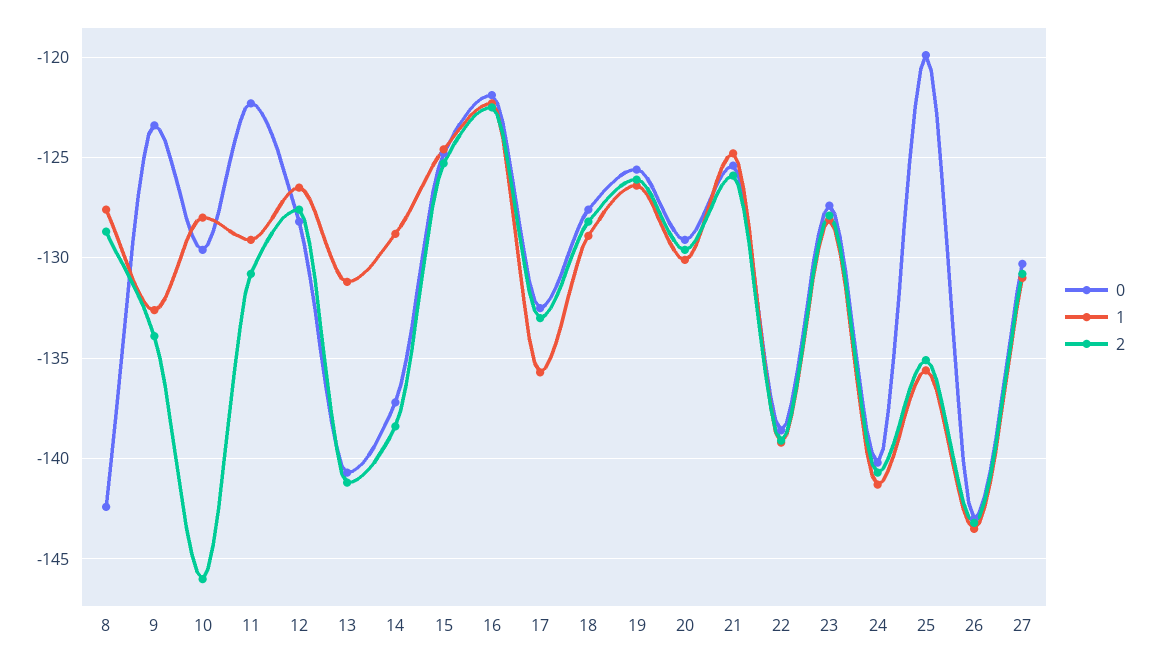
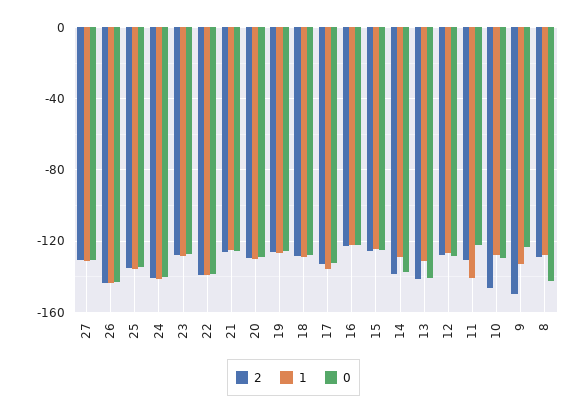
  {
    "0": {
      "8": -142.5,
      "9": -123.5,
      "10": -129.5,
      "11": -122.5,
      "12": -128,
      "13": -140.5,
      "14": -137,
      "15": -125,
      "16": -122,
      "17": -132.5,
      "18": -127.5,
      "19": -125.5,
      "20": -129,
      "21": -125.5,
      "22": -138.5,
      "23": -127.5,
      "24": -140,
-     "25": -120,
+     "25": -135,
      "26": -143,
      "27": -130.5
    },
    "1": {
      "8": -127.5,
      "9": -132.5,
      "10": -128,
-     "11": -129,
+     "11": -140,
      "12": -126.5,
      "13": -131,
      "14": -129,
      "15": -124.5,
      "16": -122.5,
      "17": -135.5,
      "18": -129,
      "19": -126.5,
      "20": -130,
      "21": -125,
      "22": -139,
      "23": -128,
      "24": -141.5,
      "25": -135.5,
      "26": -143.5,
      "27": -131
    },
    "2": {
      "8": -128.5,
-     "9": -134,
+     "9": -150,
      "10": -146,
      "11": -131,
      "12": -127.5,
      "13": -141,
      "14": -138.5,
      "15": -125.5,
      "16": -122.5,
      "17": -133,
      "18": -128,
      "19": -126,
      "20": -129.5,
      "21": -126,
      "22": -139,
      "23": -128,
      "24": -140.5,
      "25": -135,
      "26": -143,
      "27": -131
    }
  }

